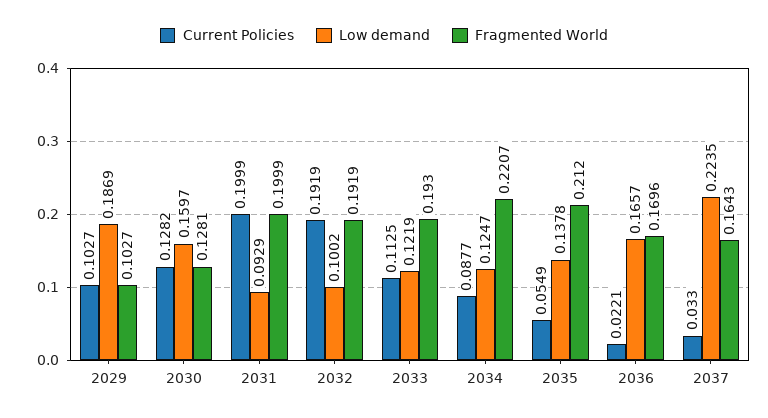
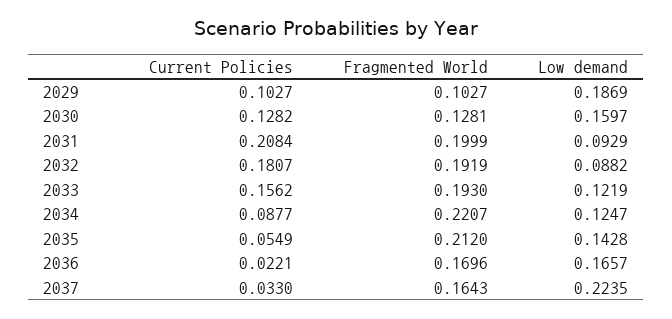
  {
    "Current Policies": {
      "2029": 0.1027,
      "2030": 0.1282,
-     "2031": 0.1999,
+     "2031": 0.2084,
-     "2032": 0.1919,
+     "2032": 0.1807,
-     "2033": 0.1125,
+     "2033": 0.1562,
      "2034": 0.0877,
      "2035": 0.0549,
      "2036": 0.0221,
      "2037": 0.033
    },
    "Low demand": {
      "2029": 0.1869,
      "2030": 0.1597,
      "2031": 0.0929,
-     "2032": 0.1002,
+     "2032": 0.0882,
      "2033": 0.1219,
      "2034": 0.1247,
-     "2035": 0.1378,
+     "2035": 0.1428,
      "2036": 0.1657,
      "2037": 0.2235
    },
    "Fragmented World": {
      "2029": 0.1027,
      "2030": 0.1281,
      "2031": 0.1999,
      "2032": 0.1919,
      "2033": 0.193,
      "2034": 0.2207,
      "2035": 0.212,
      "2036": 0.1696,
      "2037": 0.1643
    }
  }

